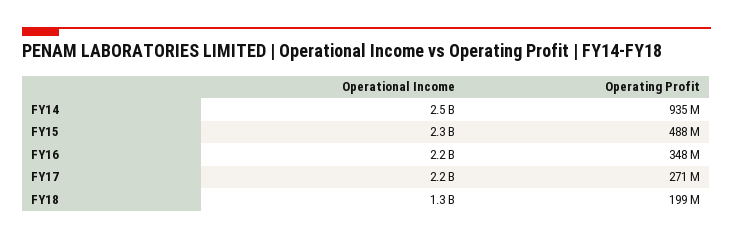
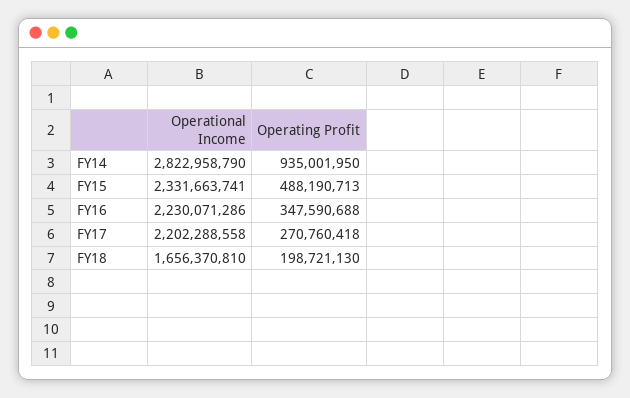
  {
    "Operational Income": {
-     "FY14": 2500000000,
+     "FY14": 2822958790,
      "FY15": 2331663741,
      "FY16": 2230071286,
      "FY17": 2202288558,
-     "FY18": 1300000000
+     "FY18": 1656370810
    },
    "Operating Profit": {
      "FY14": 935001950,
      "FY15": 488190713,
      "FY16": 347590688,
      "FY17": 270760418,
      "FY18": 198721130
    }
  }

